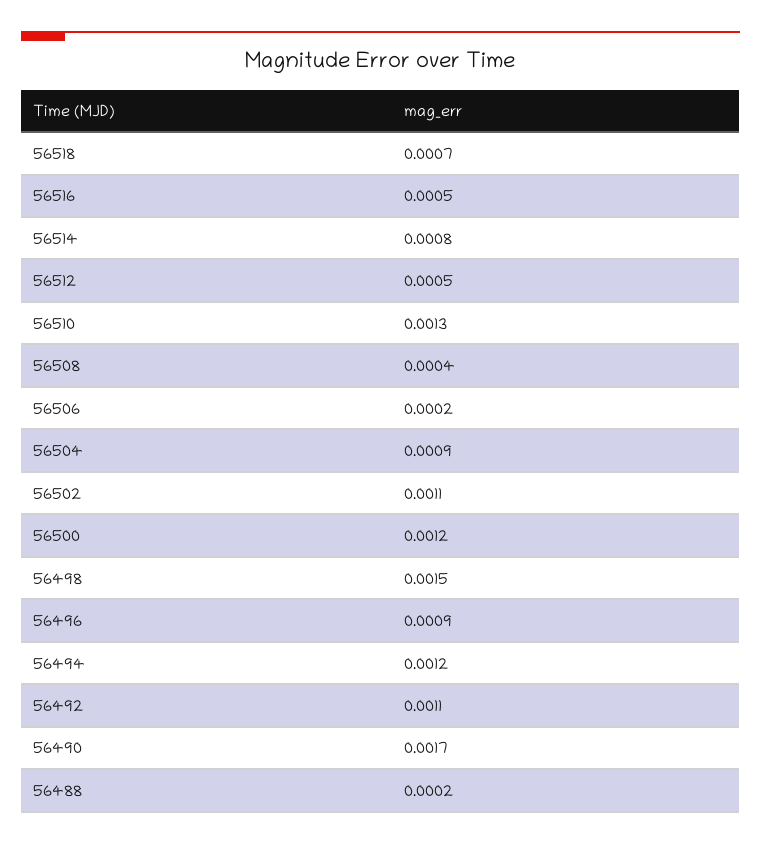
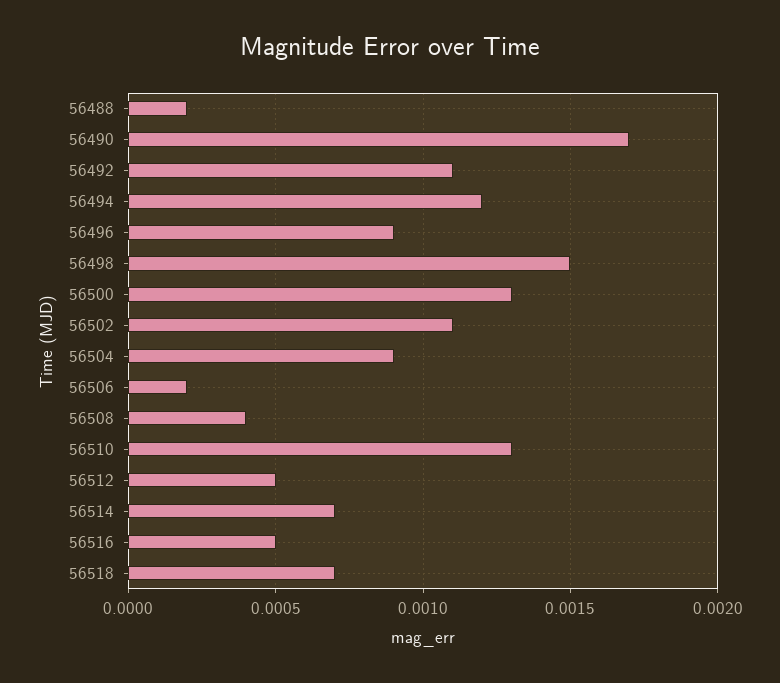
  {
    "56518": 0.0007,
    "56516": 0.0005,
-   "56514": 0.0008,
+   "56514": 0.0007,
    "56512": 0.0005,
    "56510": 0.0013,
    "56508": 0.0004,
    "56506": 0.0002,
    "56504": 0.0009,
    "56502": 0.0011,
-   "56500": 0.0012,
+   "56500": 0.0013,
    "56498": 0.0015,
    "56496": 0.0009,
    "56494": 0.0012,
    "56492": 0.0011,
    "56490": 0.0017,
    "56488": 0.0002
  }

